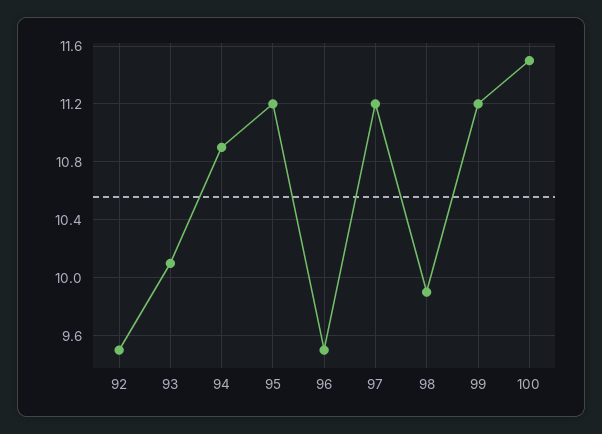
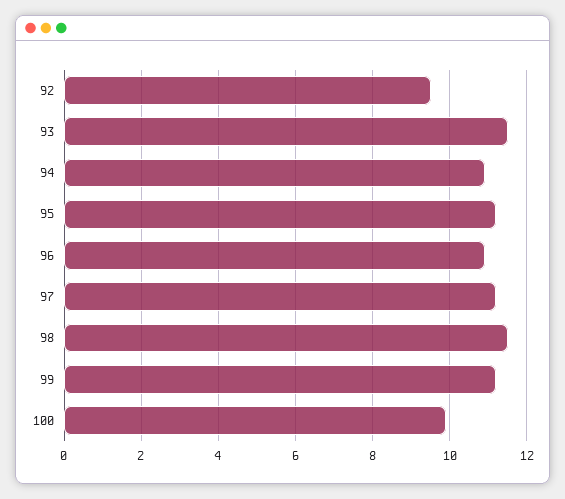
  {
    "92": 9.5,
-   "93": 10.1,
+   "93": 11.5,
    "94": 10.9,
    "95": 11.2,
-   "96": 9.5,
+   "96": 11,
    "97": 11.2,
-   "98": 9.9,
+   "98": 11.5,
    "99": 11.2,
-   "100": 11.5
+   "100": 10
  }

